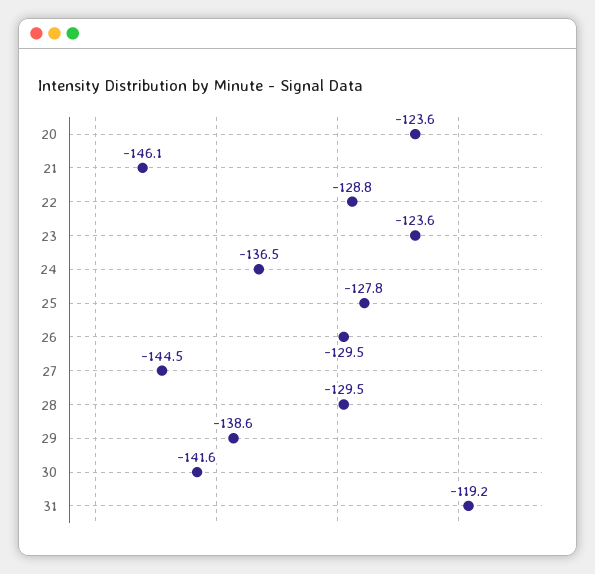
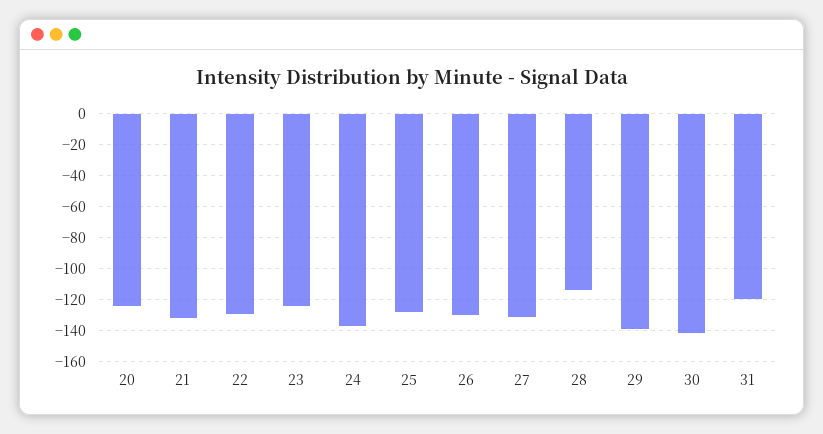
  {
    "20": -123.6,
-   "21": -146.1,
+   "21": -130,
    "22": -128.8,
    "23": -123.6,
    "24": -136.5,
    "25": -127.8,
    "26": -129.5,
-   "27": -144.5,
+   "27": -130,
-   "28": -129.5,
+   "28": -115,
    "29": -138.6,
    "30": -141.6,
    "31": -119.2
  }

